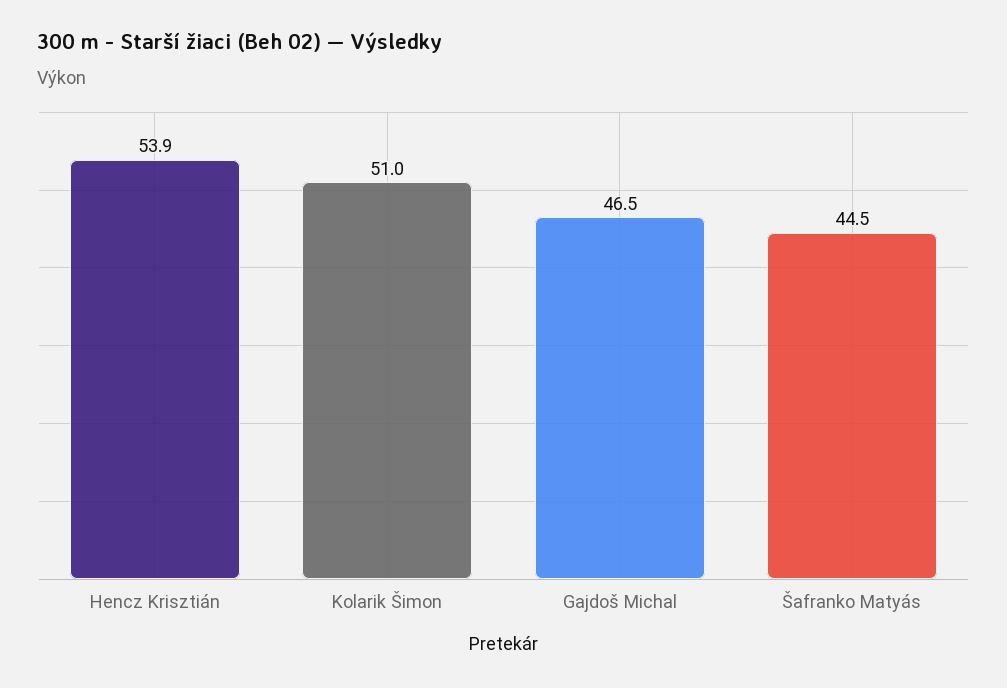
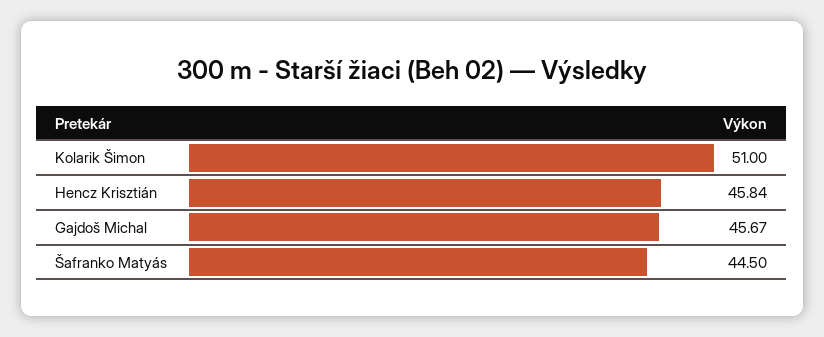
  {
-   "Hencz Krisztián": 53.9,
+   "Hencz Krisztián": 45.84,
    "Kolarik Šimon": 51,
-   "Gajdoš Michal": 46.5,
+   "Gajdoš Michal": 45.67,
    "Šafranko Matyás": 44.5
  }

